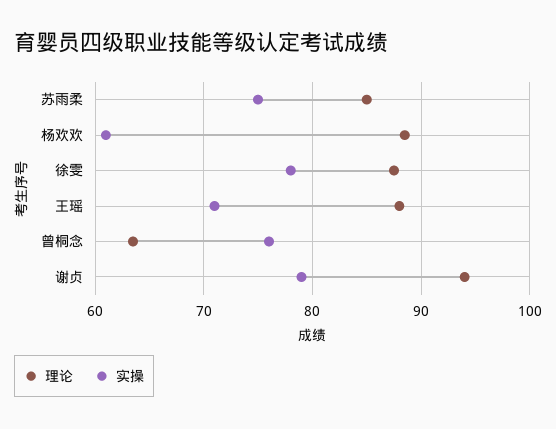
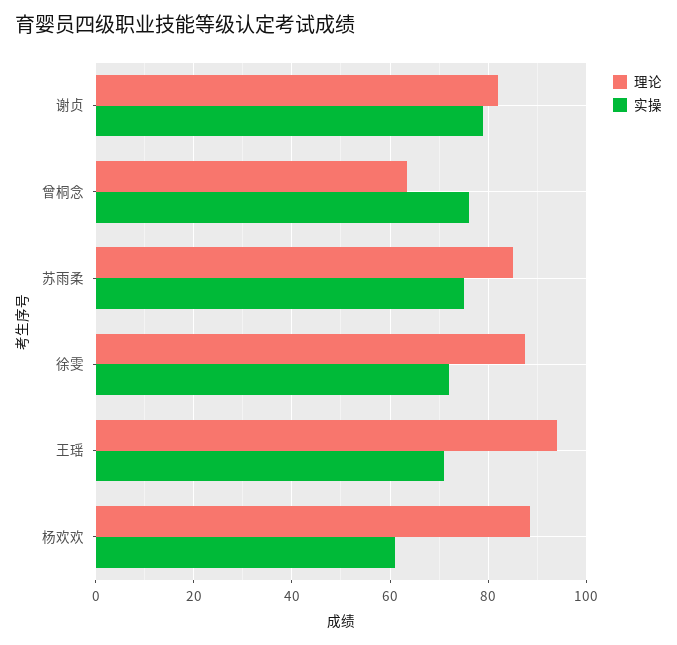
  {
    "理论": {
      "苏雨柔": 85,
      "杨欢欢": 89,
      "徐雯": 88,
-     "王瑶": 88,
+     "王瑶": 94,
      "曾桐念": 64,
-     "谢贞": 94
+     "谢贞": 82
    },
    "实操": {
      "苏雨柔": 75,
      "杨欢欢": 61,
-     "徐雯": 78,
+     "徐雯": 72,
      "王瑶": 71,
      "曾桐念": 76,
      "谢贞": 79
    }
  }

